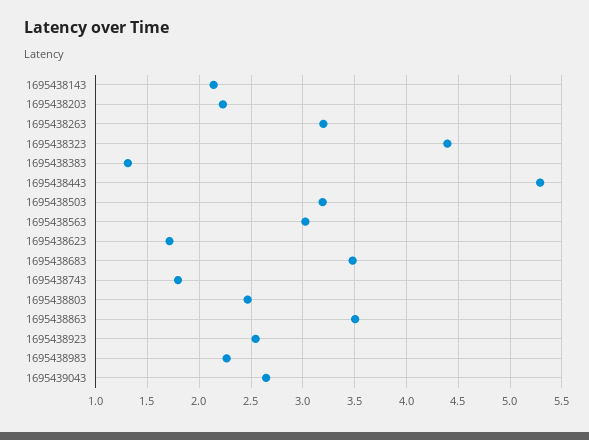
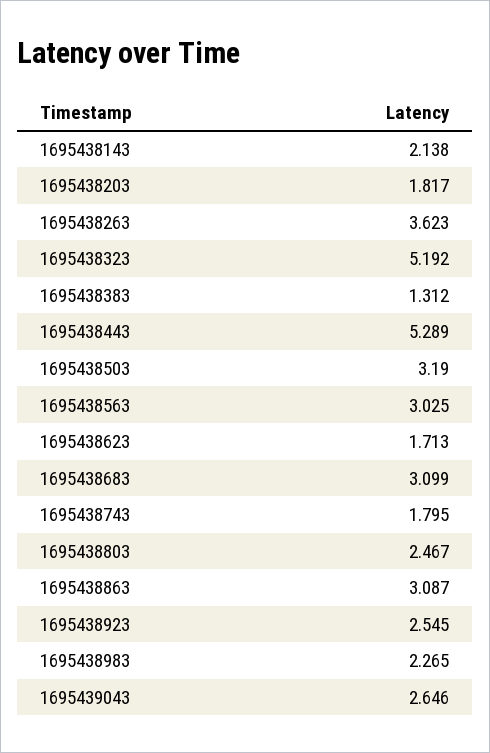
  {
    "1695438143": 2.138,
-   "1695438203": 2.2,
+   "1695438203": 1.817,
-   "1695438263": 3.2,
+   "1695438263": 3.623,
-   "1695438323": 4.4,
+   "1695438323": 5.192,
    "1695438383": 1.312,
    "1695438443": 5.289,
    "1695438503": 3.19,
    "1695438563": 3.025,
    "1695438623": 1.713,
-   "1695438683": 3.5,
+   "1695438683": 3.099,
    "1695438743": 1.795,
    "1695438803": 2.467,
-   "1695438863": 3.5,
+   "1695438863": 3.087,
    "1695438923": 2.545,
    "1695438983": 2.265,
    "1695439043": 2.646
  }

